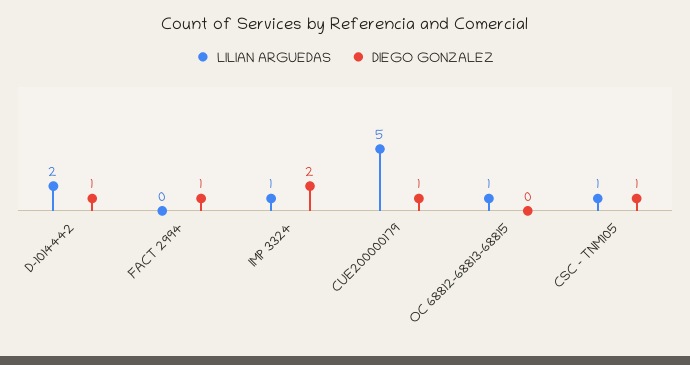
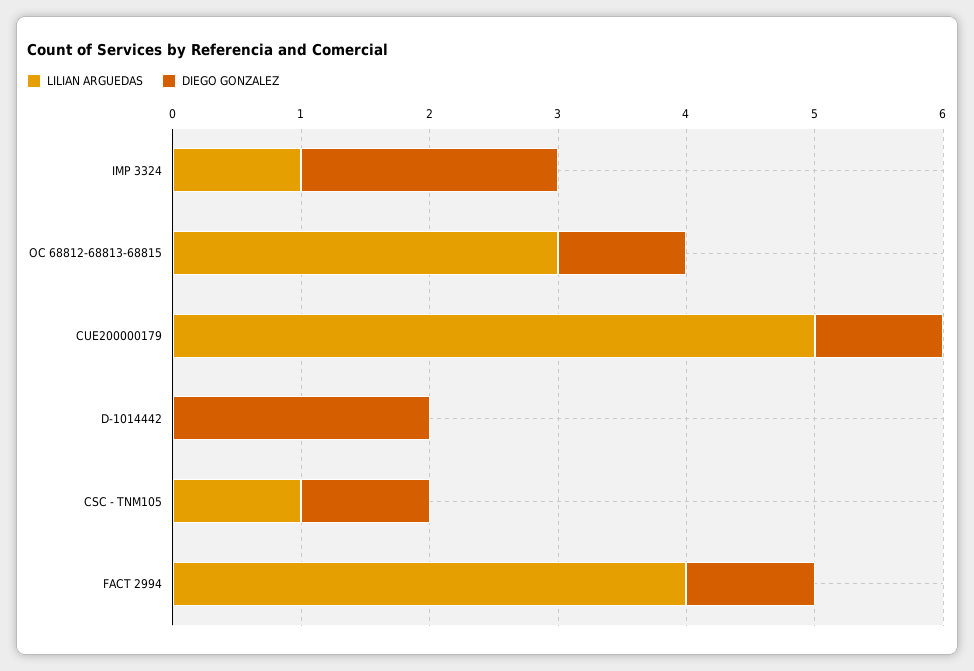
  {
    "LILIAN ARGUEDAS": {
-     "D-1014442": 2,
+     "D-1014442": 0,
-     "FACT 2994": 0,
+     "FACT 2994": 4,
      "IMP 3324": 1,
      "CUE200000179": 5,
-     "OC 68812-68813-68815": 1,
+     "OC 68812-68813-68815": 3,
      "CSC - TNM105": 1
    },
    "DIEGO GONZALEZ": {
-     "D-1014442": 1,
+     "D-1014442": 2,
      "FACT 2994": 1,
      "IMP 3324": 2,
      "CUE200000179": 1,
-     "OC 68812-68813-68815": 0,
+     "OC 68812-68813-68815": 1,
      "CSC - TNM105": 1
    }
  }

